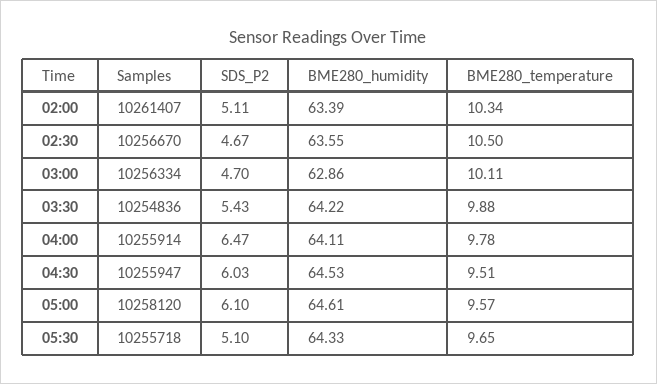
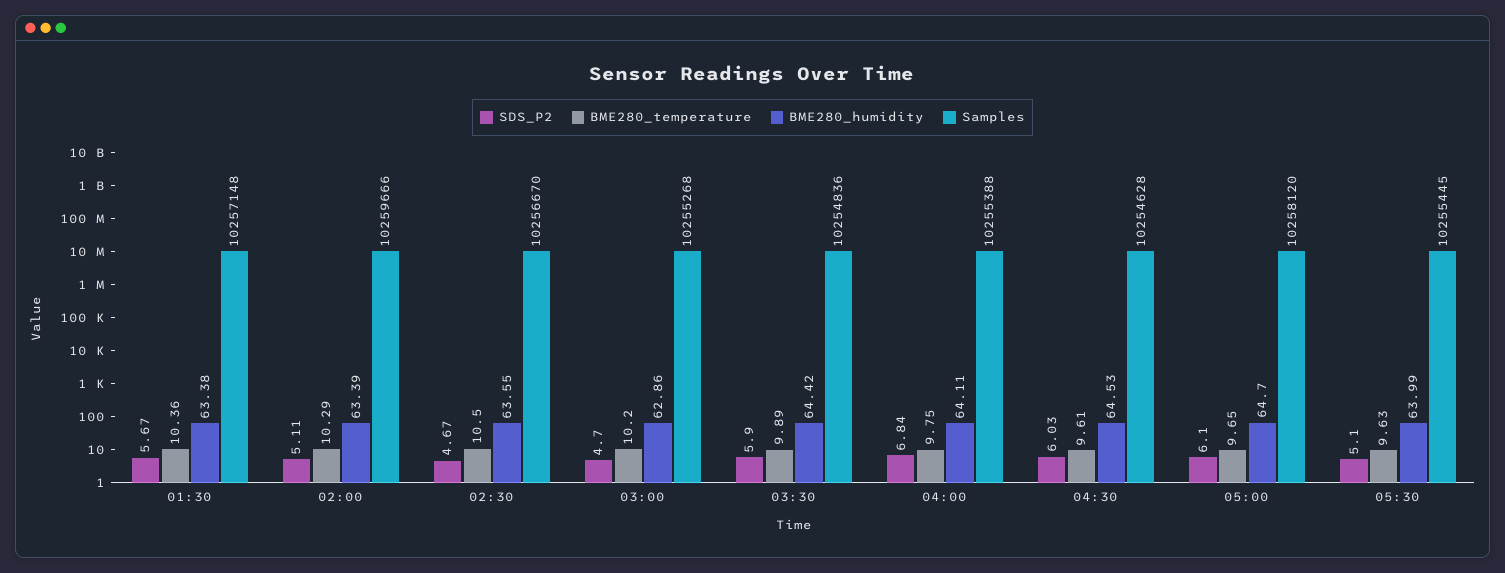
  {
    "Samples": {
-     "02:00": 10261407,
+     "02:00": 10259666,
      "02:30": 10256670,
-     "03:00": 10256334,
+     "03:00": 10255268,
      "03:30": 10254836,
-     "04:00": 10255914,
+     "04:00": 10255388,
-     "04:30": 10255947,
+     "04:30": 10254628,
      "05:00": 10258120,
-     "05:30": 10255718
+     "05:30": 10255445,
+     "01:30": 10257148
    },
    "SDS_P2": {
      "02:00": 5.11,
      "02:30": 4.67,
      "03:00": 4.7,
-     "03:30": 5.43,
+     "03:30": 5.9,
-     "04:00": 6.47,
+     "04:00": 6.84,
      "04:30": 6.03,
      "05:00": 6.1,
-     "05:30": 5.1
+     "05:30": 5.1,
+     "01:30": 5.67
    },
    "BME280_humidity": {
      "02:00": 63.39,
      "02:30": 63.55,
      "03:00": 62.86,
-     "03:30": 64.22,
+     "03:30": 64.42,
      "04:00": 64.11,
      "04:30": 64.53,
-     "05:00": 64.61,
+     "05:00": 64.7,
-     "05:30": 64.33
+     "05:30": 63.99,
+     "01:30": 63.38
    },
    "BME280_temperature": {
-     "02:00": 10.34,
+     "02:00": 10.29,
      "02:30": 10.5,
-     "03:00": 10.11,
+     "03:00": 10.2,
-     "03:30": 9.88,
+     "03:30": 9.89,
-     "04:00": 9.78,
+     "04:00": 9.75,
-     "04:30": 9.51,
+     "04:30": 9.61,
-     "05:00": 9.57,
+     "05:00": 9.65,
-     "05:30": 9.65
+     "05:30": 9.63,
+     "01:30": 10.36
    }
  }

